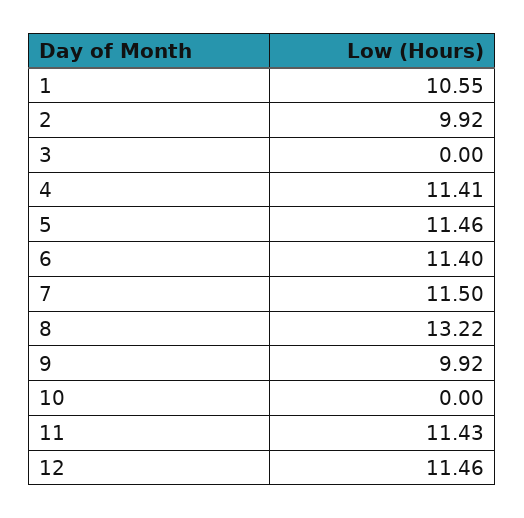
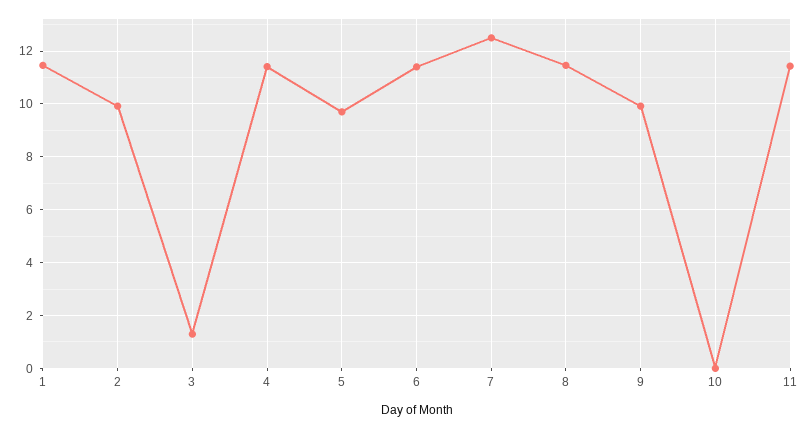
  {
-   "1": 10.55,
+   "1": 11.5,
    "2": 9.92,
-   "3": 0,
+   "3": 1.25,
    "4": 11.41,
-   "5": 11.46,
+   "5": 9.75,
    "6": 11.4,
-   "7": 11.5,
+   "7": 12.5,
-   "8": 13.22,
+   "8": 11.5,
    "9": 9.92,
    "10": 0,
-   "11": 11.43,
+   "11": 11.43
-   "12": 11.46
  }

